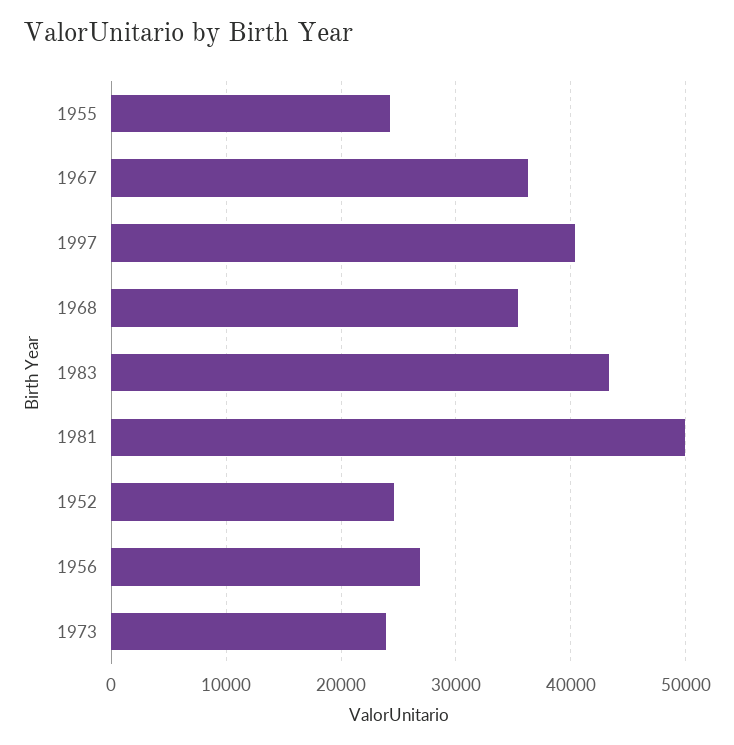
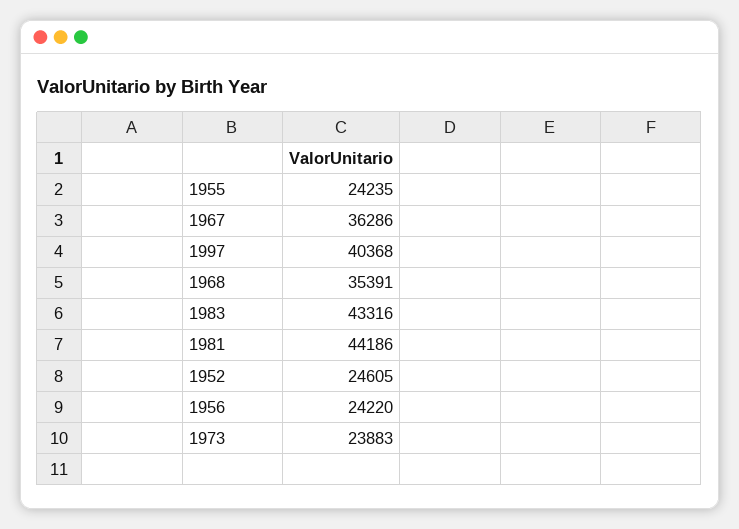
  {
    "1955": 24235,
    "1967": 36286,
    "1997": 40368,
    "1968": 35391,
    "1983": 43316,
-   "1981": 50000,
+   "1981": 44186,
    "1952": 24605,
-   "1956": 27000,
+   "1956": 24220,
    "1973": 23883
  }

